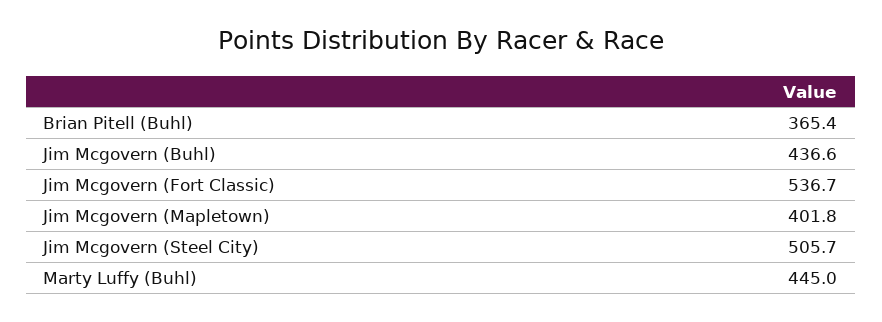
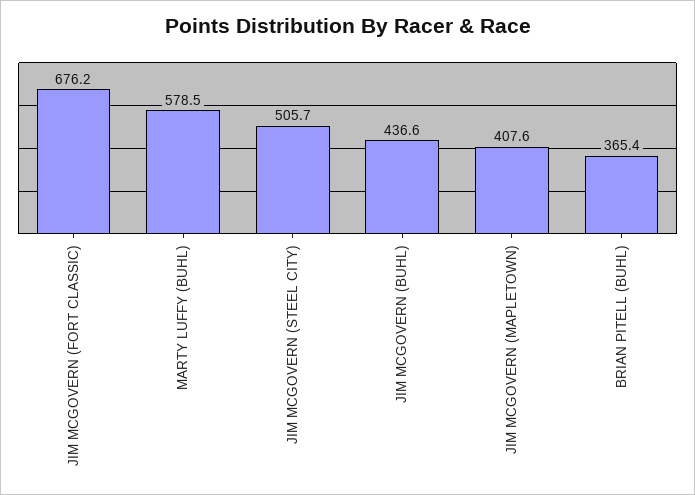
  {
    "Brian Pitell (Buhl)": 365.4,
    "Jim Mcgovern (Buhl)": 436.6,
-   "Jim Mcgovern (Fort Classic)": 536.7,
+   "Jim Mcgovern (Fort Classic)": 676.2,
-   "Jim Mcgovern (Mapletown)": 401.8,
+   "Jim Mcgovern (Mapletown)": 407.6,
    "Jim Mcgovern (Steel City)": 505.7,
-   "Marty Luffy (Buhl)": 445
+   "Marty Luffy (Buhl)": 578.5
  }

